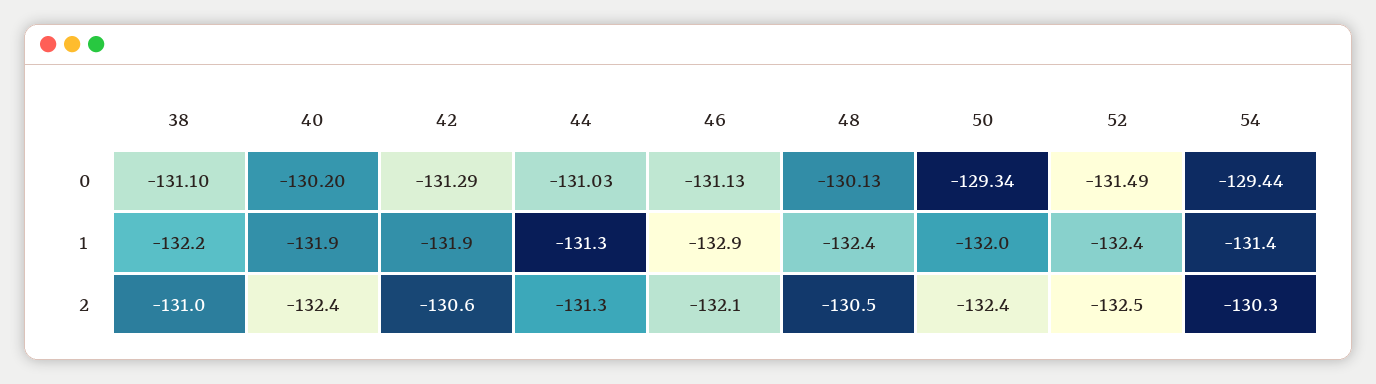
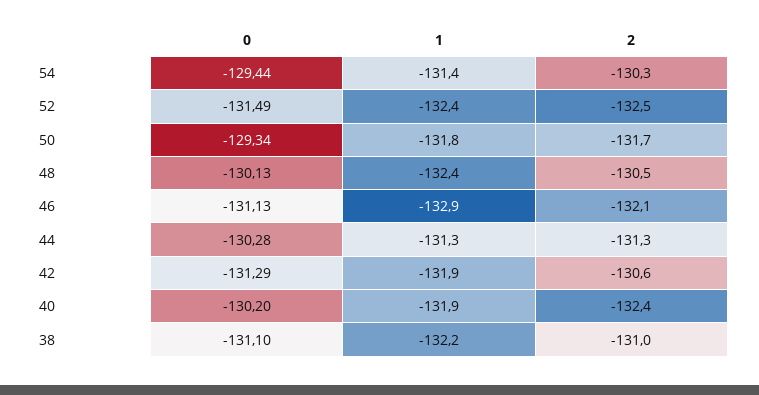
  {
    "38": {
      "0": -131.1,
      "1": -132.2,
      "2": -131
    },
    "40": {
      "0": -130.2,
      "1": -131.9,
      "2": -132.4
    },
    "42": {
      "0": -131.29,
      "1": -131.9,
      "2": -130.6
    },
    "44": {
-     "0": -131.03,
+     "0": -130.28,
      "1": -131.3,
      "2": -131.3
    },
    "46": {
      "0": -131.13,
      "1": -132.9,
      "2": -132.1
    },
    "48": {
      "0": -130.13,
      "1": -132.4,
      "2": -130.5
    },
    "50": {
      "0": -129.34,
-     "1": -132,
+     "1": -131.8,
-     "2": -132.4
+     "2": -131.7
    },
    "52": {
      "0": -131.49,
      "1": -132.4,
      "2": -132.5
    },
    "54": {
      "0": -129.44,
      "1": -131.4,
      "2": -130.3
    }
  }

